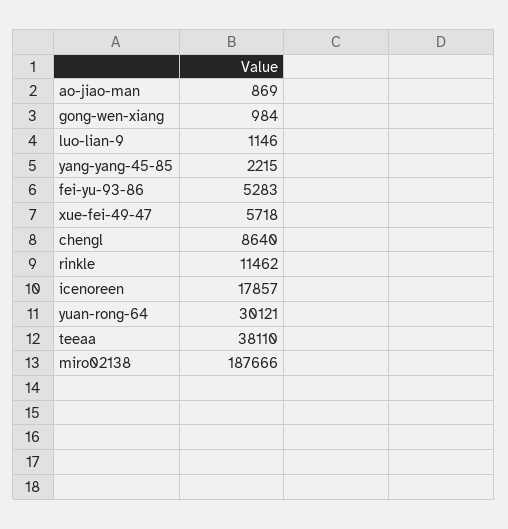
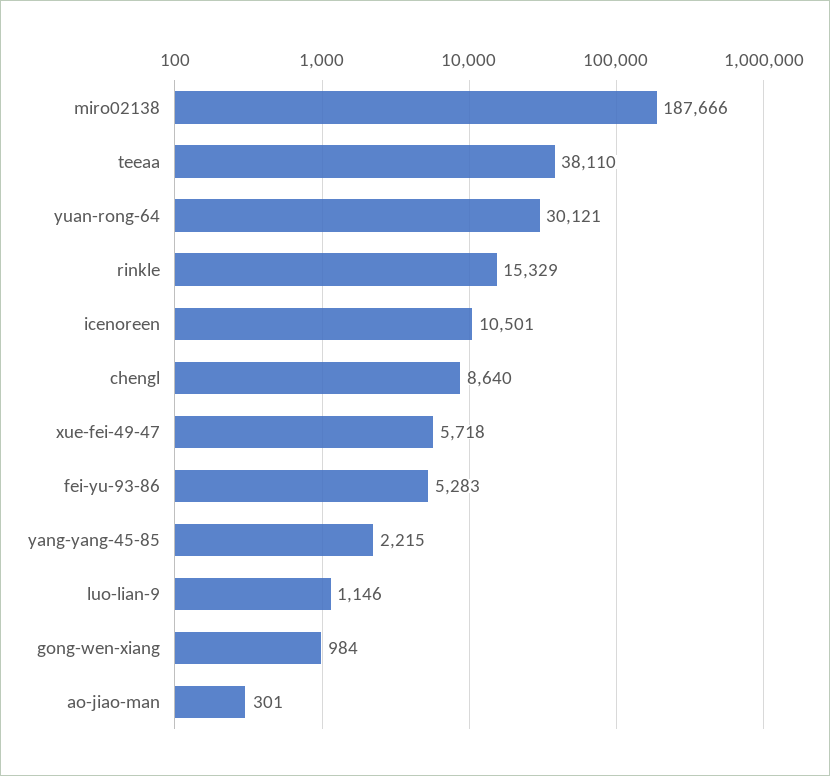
  {
-   "ao-jiao-man": 869,
+   "ao-jiao-man": 301,
    "gong-wen-xiang": 984,
    "luo-lian-9": 1146,
    "yang-yang-45-85": 2215,
    "fei-yu-93-86": 5283,
    "xue-fei-49-47": 5718,
    "chengl": 8640,
-   "rinkle": 11462,
+   "rinkle": 15329,
-   "icenoreen": 17857,
+   "icenoreen": 10501,
    "yuan-rong-64": 30121,
    "teeaa": 38110,
    "miro02138": 187666
  }

